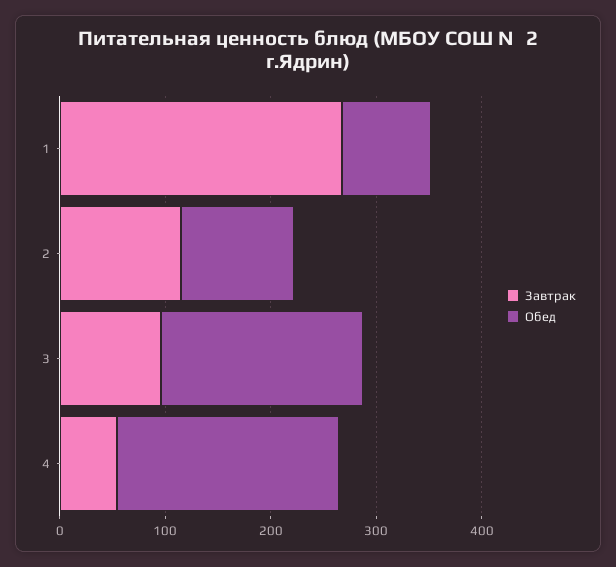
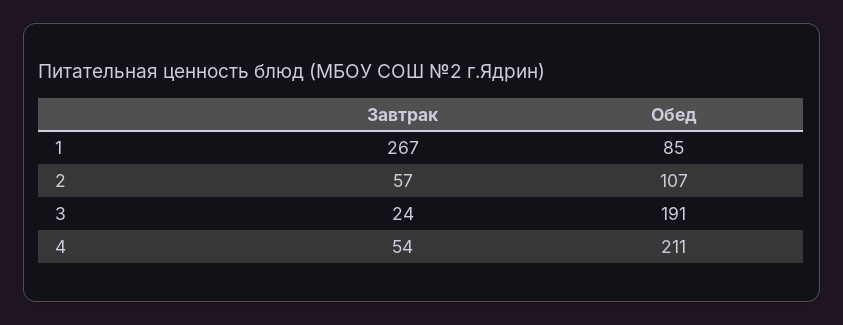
  {
    "Завтрак": {
      "1": 267,
-     "2": 120,
+     "2": 57,
-     "3": 100,
+     "3": 24,
      "4": 54
    },
    "Обед": {
      "1": 85,
      "2": 107,
      "3": 191,
      "4": 211
    }
  }

